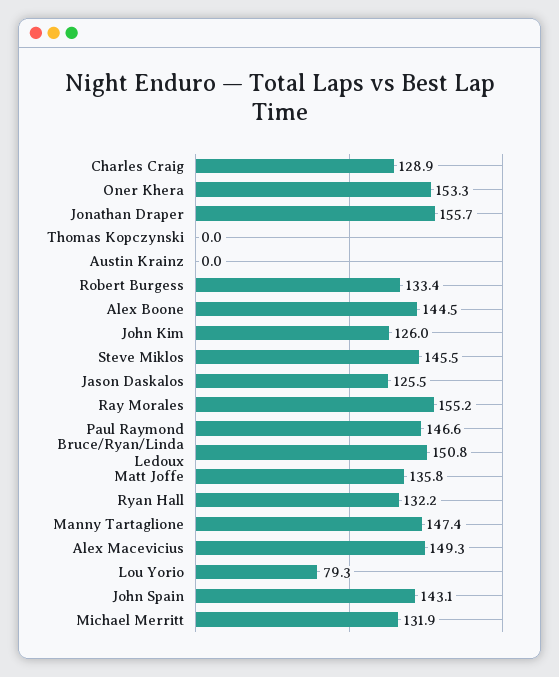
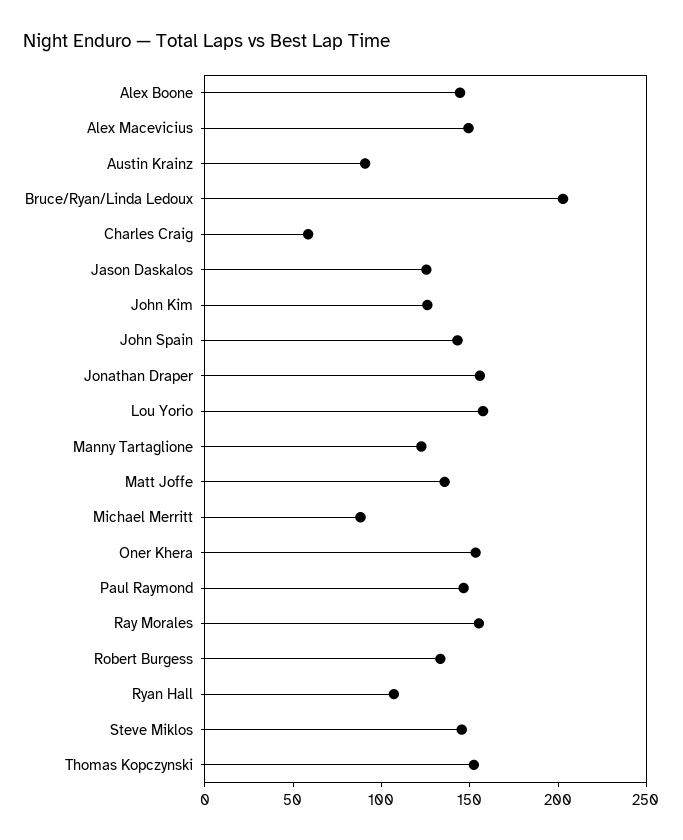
  {
-   "Charles Craig": 128.9,
+   "Charles Craig": 60,
    "Oner Khera": 153.3,
    "Jonathan Draper": 155.7,
-   "Thomas Kopczynski": 0,
+   "Thomas Kopczynski": 150,
-   "Austin Krainz": 0,
+   "Austin Krainz": 90,
    "Robert Burgess": 133.4,
    "Alex Boone": 144.5,
    "John Kim": 126,
    "Steve Miklos": 145.5,
    "Jason Daskalos": 125.5,
    "Ray Morales": 155.2,
    "Paul Raymond": 146.6,
-   "Bruce/Ryan/Linda Ledoux": 150.8,
+   "Bruce/Ryan/Linda Ledoux": 200,
    "Matt Joffe": 135.8,
-   "Ryan Hall": 132.2,
+   "Ryan Hall": 110,
-   "Manny Tartaglione": 147.4,
+   "Manny Tartaglione": 120,
    "Alex Macevicius": 149.3,
-   "Lou Yorio": 79.3,
+   "Lou Yorio": 160,
    "John Spain": 143.1,
-   "Michael Merritt": 131.9
+   "Michael Merritt": 90
  }

